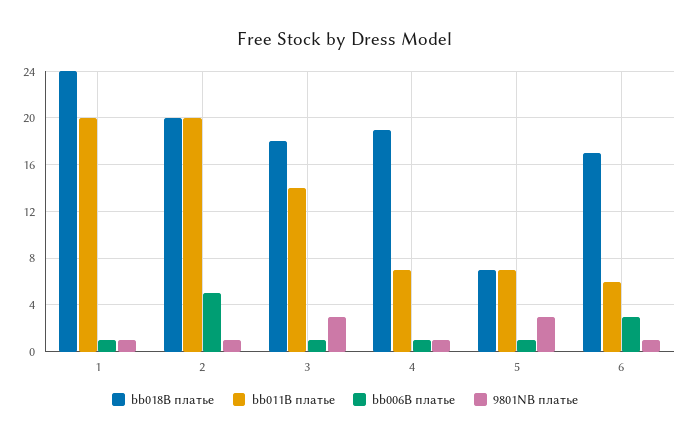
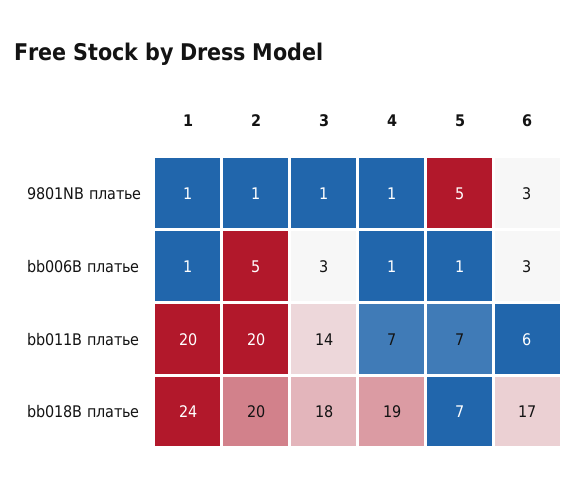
  {
    "bb018B платье": {
      "1": 24,
      "2": 20,
      "3": 18,
      "4": 19,
      "5": 7,
      "6": 17
    },
    "bb011B платье": {
      "1": 20,
      "2": 20,
      "3": 14,
      "4": 7,
      "5": 7,
      "6": 6
    },
    "bb006B платье": {
      "1": 1,
      "2": 5,
-     "3": 1,
+     "3": 3,
      "4": 1,
      "5": 1,
      "6": 3
    },
    "9801NB платье": {
      "1": 1,
      "2": 1,
-     "3": 3,
+     "3": 1,
      "4": 1,
-     "5": 3,
+     "5": 5,
-     "6": 1
+     "6": 3
    }
  }

